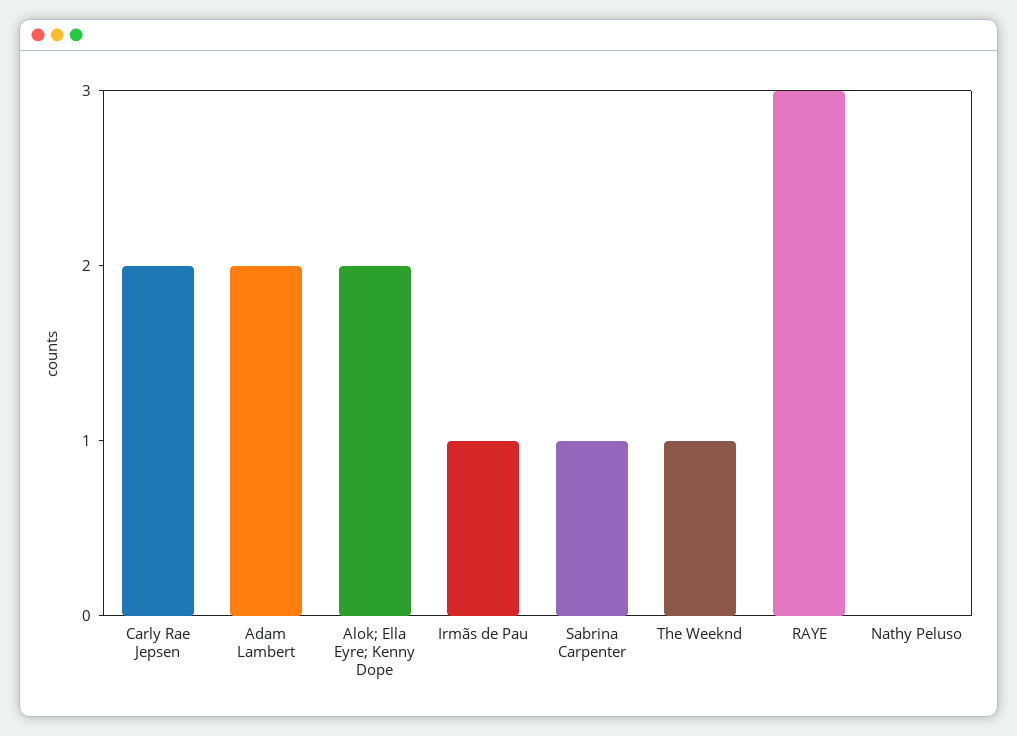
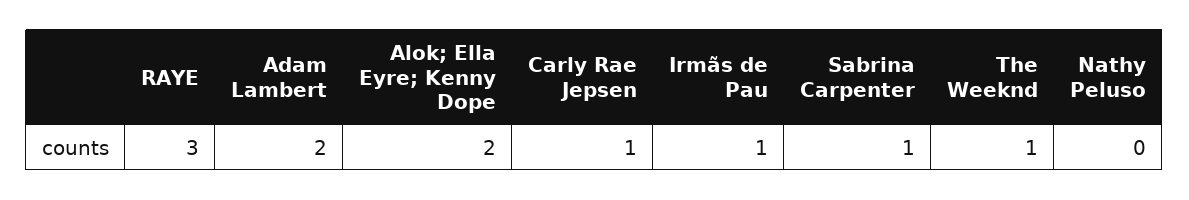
  {
-   "Carly Rae Jepsen": 2,
+   "Carly Rae Jepsen": 1,
    "Adam Lambert": 2,
    "Alok; Ella Eyre; Kenny Dope": 2,
    "Irmãs de Pau": 1,
    "Sabrina Carpenter": 1,
    "The Weeknd": 1,
    "RAYE": 3,
    "Nathy Peluso": 0
  }

